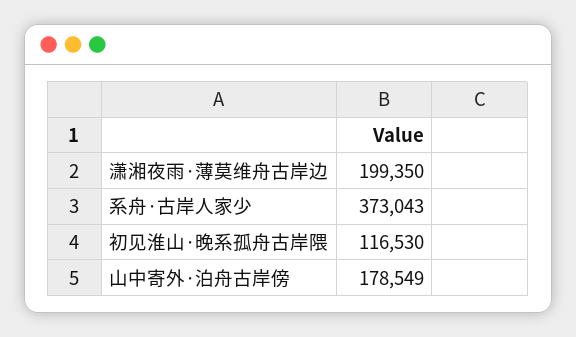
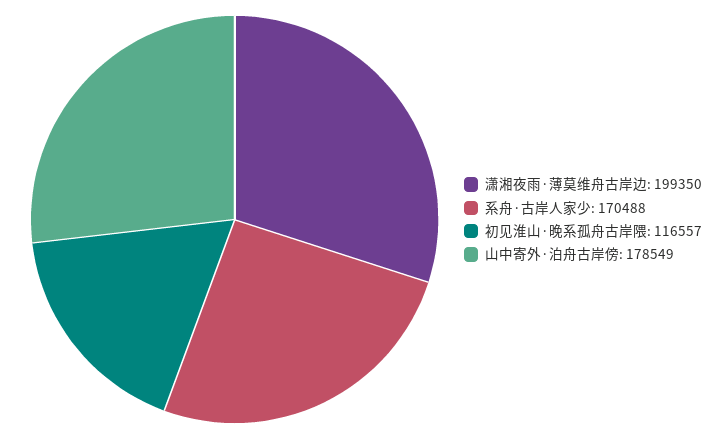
  {
    "潇湘夜雨·薄莫维舟古岸边": 199350,
-   "系舟·古岸人家少": 373043,
+   "系舟·古岸人家少": 170488,
-   "初见淮山·晚系孤舟古岸隈": 116530,
+   "初见淮山·晚系孤舟古岸隈": 116557,
    "山中寄外·泊舟古岸傍": 178549
  }

